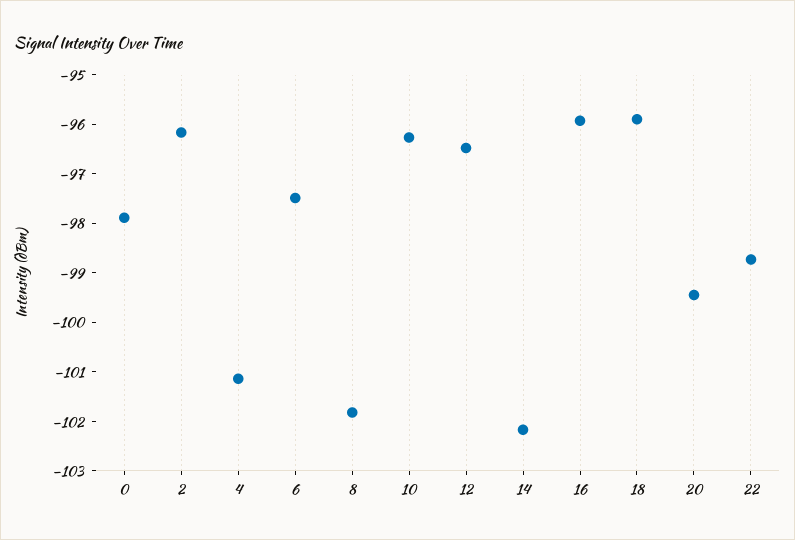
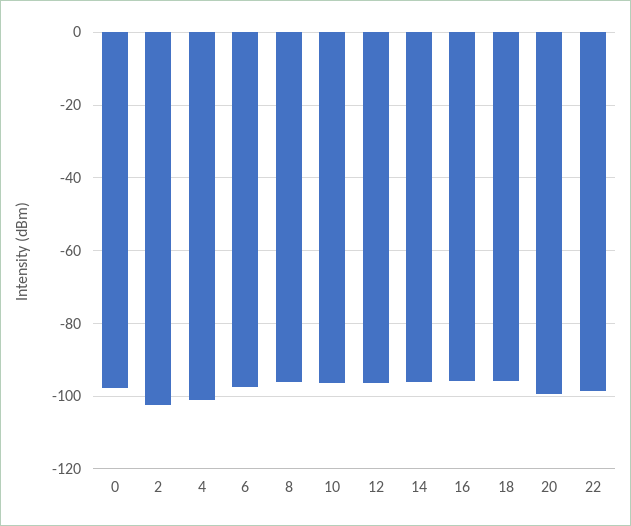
  {
    "0": -97.8,
-   "2": -96.2,
+   "2": -102,
    "4": -101.2,
    "6": -97.4,
-   "8": -101.8,
+   "8": -96,
    "10": -96.2,
    "12": -96.4,
-   "14": -102.2,
+   "14": -96,
    "16": -96,
    "18": -96,
    "20": -99.4,
    "22": -98.8
  }

